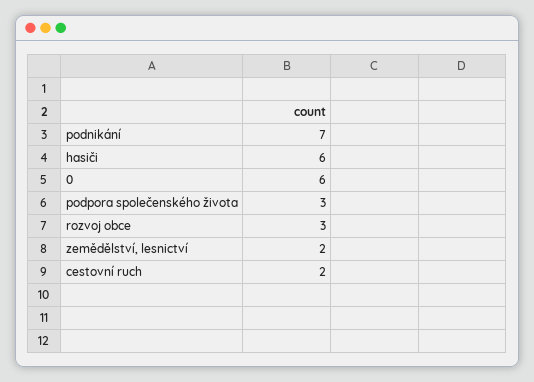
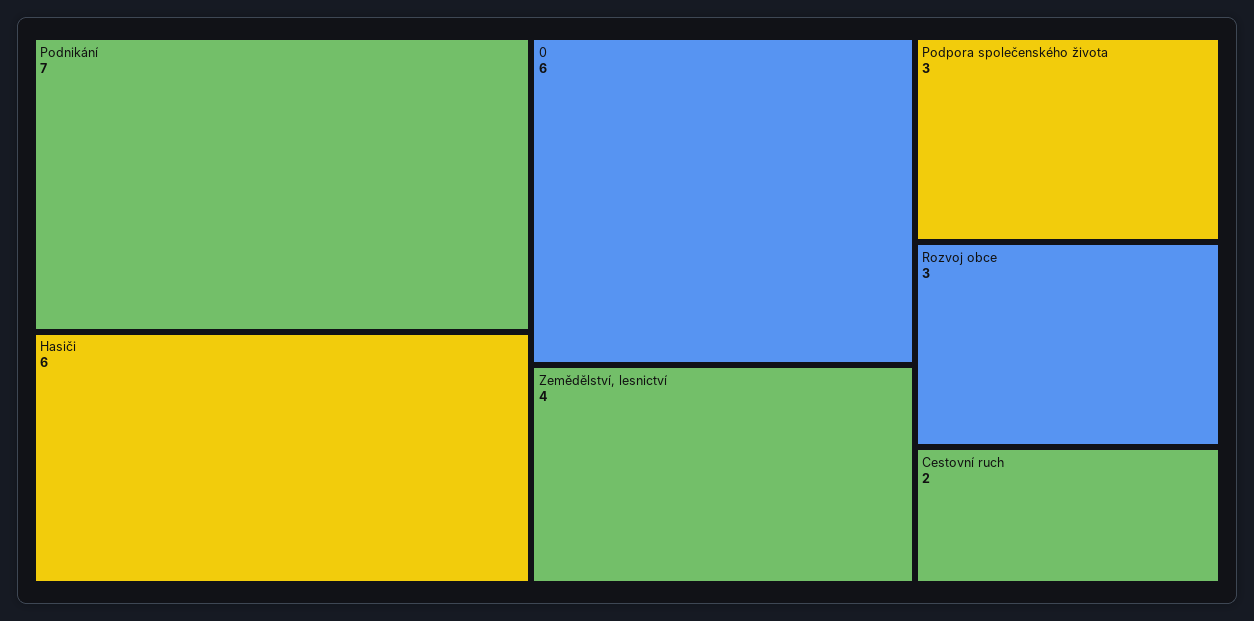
  {
    "podnikání": 7,
    "hasiči": 6,
    "0": 6,
    "podpora společenského života": 3,
    "rozvoj obce": 3,
-   "zemědělství, lesnictví": 2,
+   "zemědělství, lesnictví": 4,
    "cestovní ruch": 2
  }

